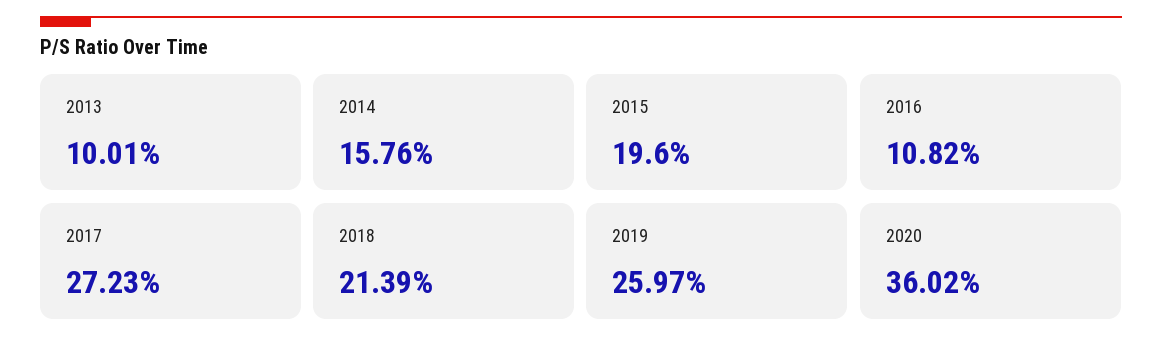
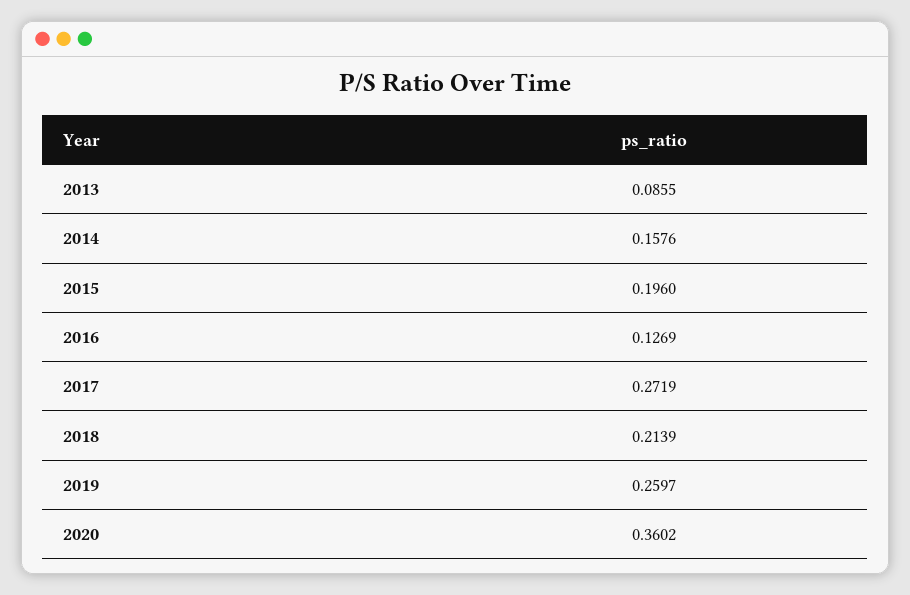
  {
-   "2013": 0.1001,
+   "2013": 0.0855,
    "2014": 0.1576,
    "2015": 0.196,
-   "2016": 0.1082,
+   "2016": 0.1269,
-   "2017": 0.2723,
+   "2017": 0.2719,
    "2018": 0.2139,
    "2019": 0.2597,
    "2020": 0.3602
  }

